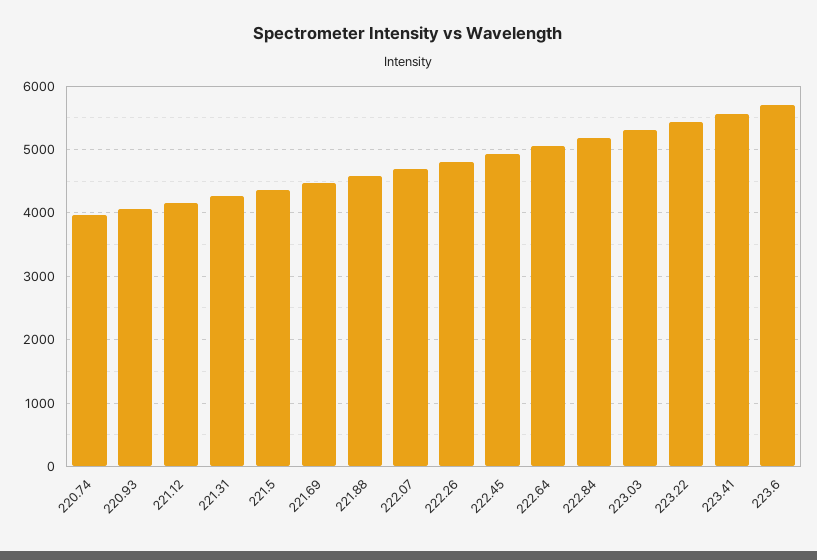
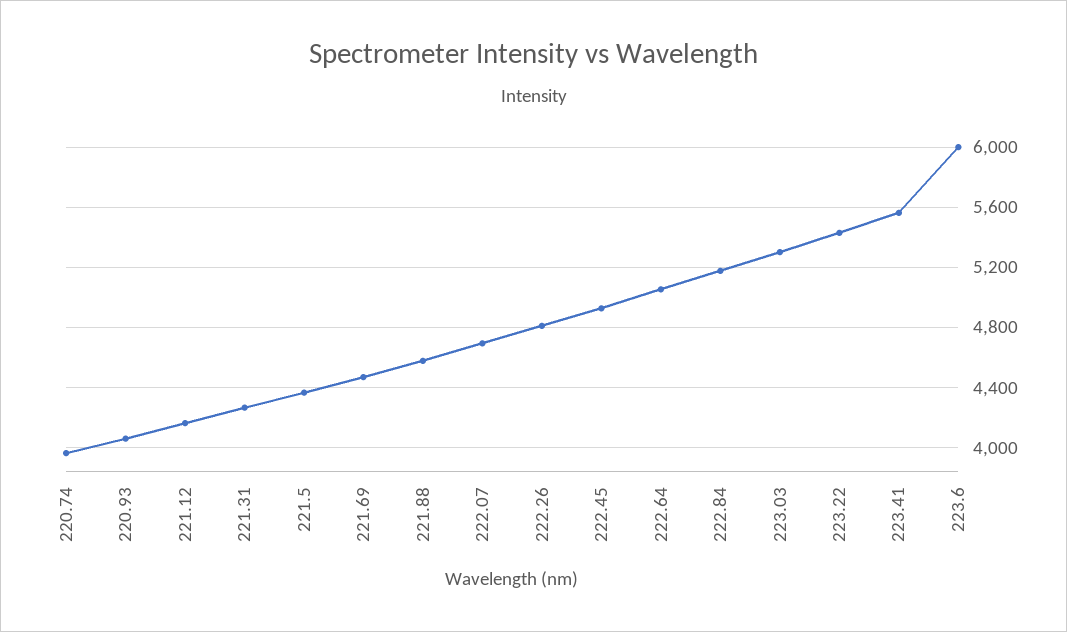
  {
    "220.74": 3950,
    "220.93": 4050,
    "221.12": 4150,
    "221.31": 4250,
    "221.5": 4350,
    "221.69": 4450,
    "221.88": 4600,
    "222.07": 4700,
    "222.26": 4800,
    "222.45": 4950,
    "222.64": 5050,
    "222.84": 5200,
    "223.03": 5300,
    "223.22": 5450,
    "223.41": 5550,
-   "223.6": 5700
+   "223.6": 6000
  }

